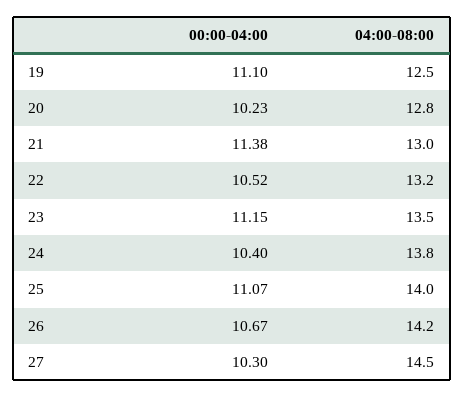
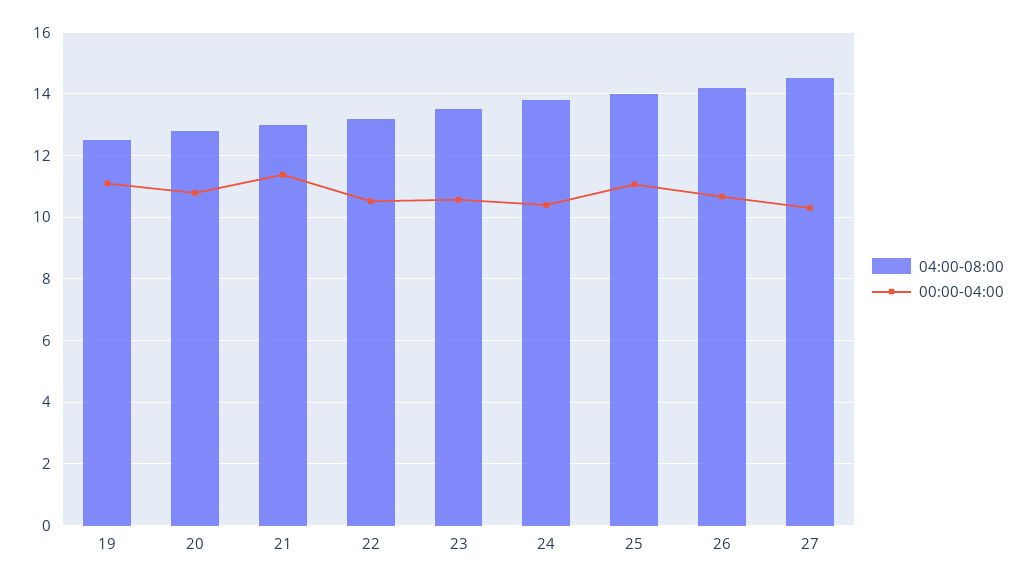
  {
    "00:00-04:00": {
      "19": 11.1,
-     "20": 10.23,
+     "20": 10.8,
      "21": 11.38,
      "22": 10.52,
-     "23": 11.15,
+     "23": 10.6,
      "24": 10.4,
      "25": 11.07,
      "26": 10.67,
      "27": 10.3
    },
    "04:00-08:00": {
      "19": 12.5,
      "20": 12.8,
      "21": 13,
      "22": 13.2,
      "23": 13.5,
      "24": 13.8,
      "25": 14,
      "26": 14.2,
      "27": 14.5
    }
  }

